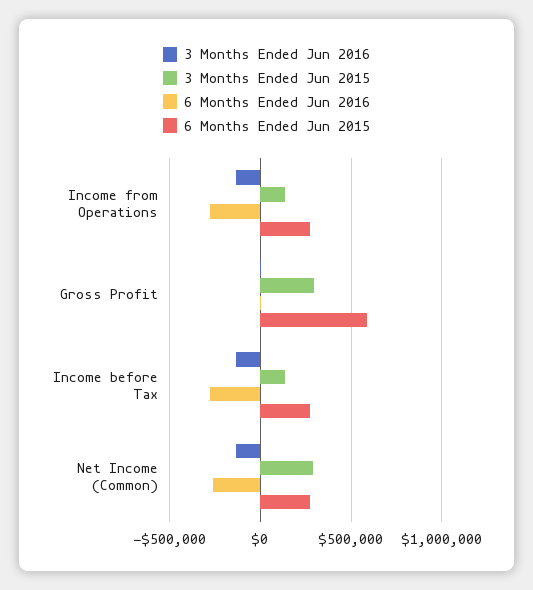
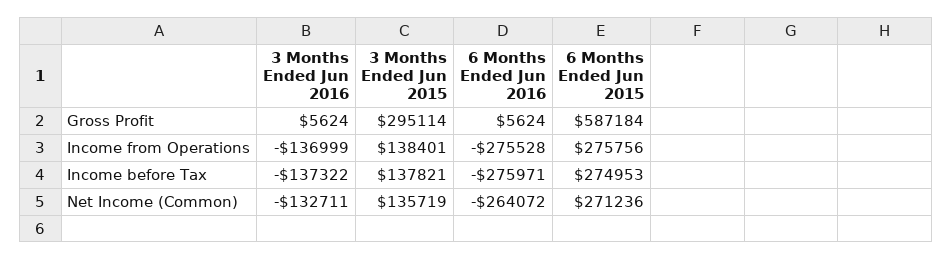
  {
    "3 Months Ended Jun 2016": {
      "Income from Operations": -136999,
      "Gross Profit": 5624,
      "Income before Tax": -137322,
      "Net Income (Common)": -132711
    },
    "3 Months Ended Jun 2015": {
      "Income from Operations": 138401,
      "Gross Profit": 295114,
      "Income before Tax": 137821,
-     "Net Income (Common)": 300000
+     "Net Income (Common)": 135719
    },
    "6 Months Ended Jun 2016": {
      "Income from Operations": -275528,
      "Gross Profit": 5624,
      "Income before Tax": -275971,
      "Net Income (Common)": -264072
    },
    "6 Months Ended Jun 2015": {
      "Income from Operations": 275756,
      "Gross Profit": 587184,
      "Income before Tax": 274953,
      "Net Income (Common)": 271236
    }
  }

